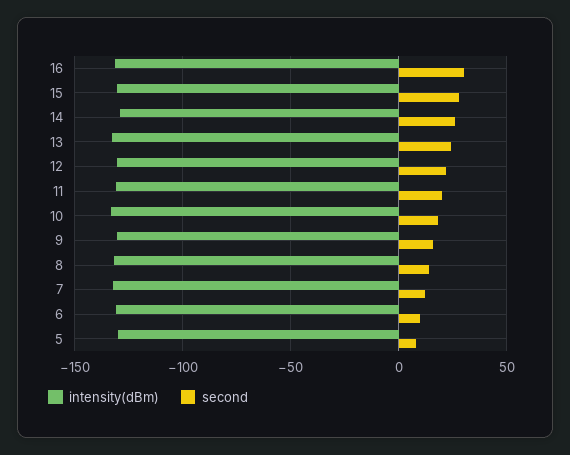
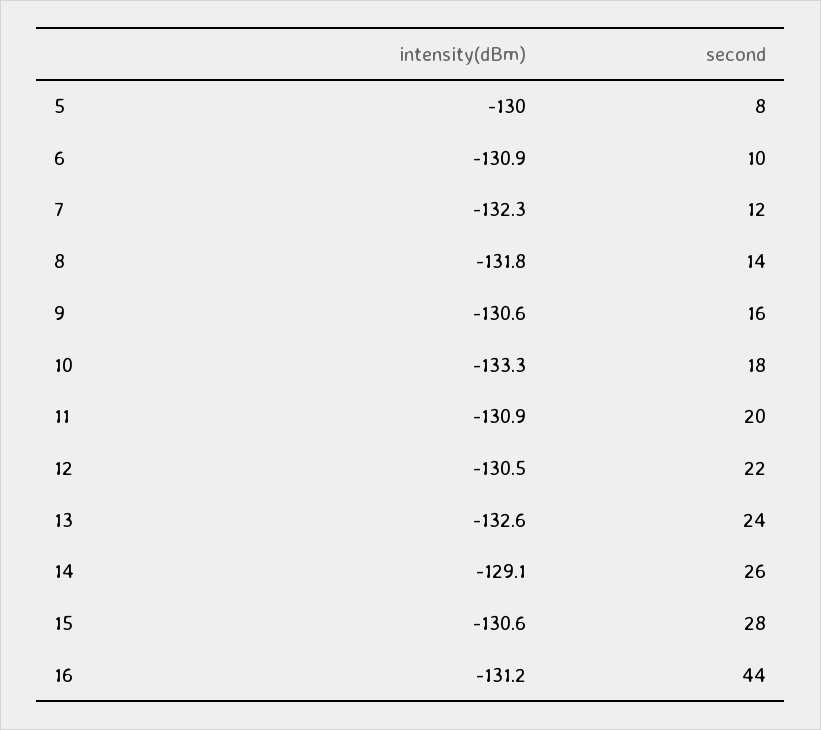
  {
    "intensity(dBm)": {
      "16": -131.2,
      "15": -130.6,
      "14": -129.1,
      "13": -132.6,
      "12": -130.5,
      "11": -130.9,
      "10": -133.3,
      "9": -130.6,
      "8": -131.8,
      "7": -132.3,
      "6": -130.9,
      "5": -130
    },
    "second": {
-     "16": 30,
+     "16": 44,
      "15": 28,
      "14": 26,
      "13": 24,
      "12": 22,
      "11": 20,
      "10": 18,
      "9": 16,
      "8": 14,
      "7": 12,
      "6": 10,
      "5": 8
    }
  }

